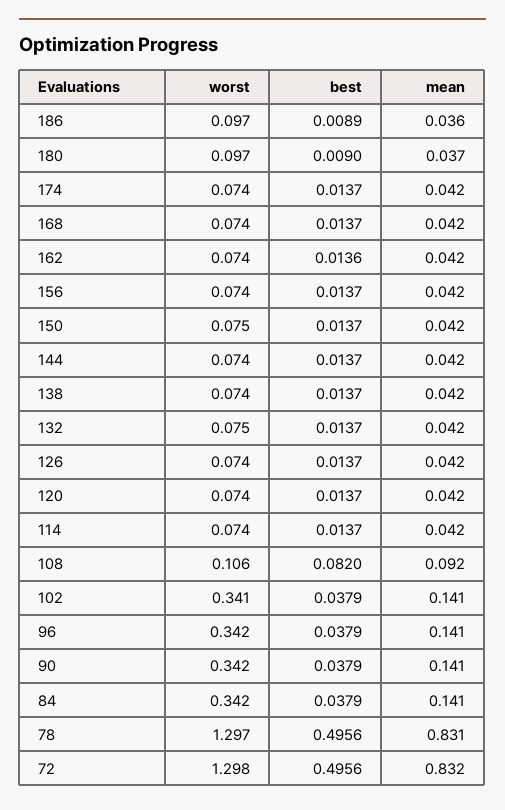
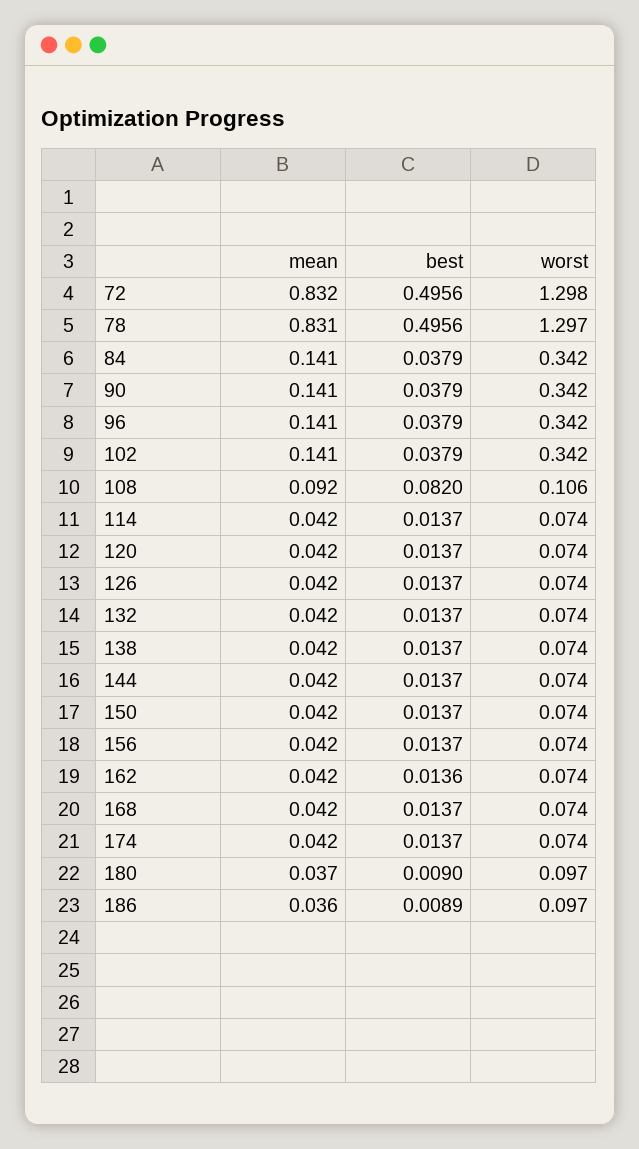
  {
    "worst": {
      "186": 0.097,
      "180": 0.097,
      "174": 0.074,
      "168": 0.074,
      "162": 0.074,
      "156": 0.074,
-     "150": 0.075,
+     "150": 0.074,
      "144": 0.074,
      "138": 0.074,
-     "132": 0.075,
+     "132": 0.074,
      "126": 0.074,
      "120": 0.074,
      "114": 0.074,
      "108": 0.106,
-     "102": 0.341,
+     "102": 0.342,
      "96": 0.342,
      "90": 0.342,
      "84": 0.342,
      "78": 1.297,
      "72": 1.298
    },
    "best": {
      "186": 0.0089,
      "180": 0.009,
      "174": 0.0137,
      "168": 0.0137,
      "162": 0.0136,
      "156": 0.0137,
      "150": 0.0137,
      "144": 0.0137,
      "138": 0.0137,
      "132": 0.0137,
      "126": 0.0137,
      "120": 0.0137,
      "114": 0.0137,
      "108": 0.082,
      "102": 0.0379,
      "96": 0.0379,
      "90": 0.0379,
      "84": 0.0379,
      "78": 0.4956,
      "72": 0.4956
    },
    "mean": {
      "186": 0.036,
      "180": 0.037,
      "174": 0.042,
      "168": 0.042,
      "162": 0.042,
      "156": 0.042,
      "150": 0.042,
      "144": 0.042,
      "138": 0.042,
      "132": 0.042,
      "126": 0.042,
      "120": 0.042,
      "114": 0.042,
      "108": 0.092,
      "102": 0.141,
      "96": 0.141,
      "90": 0.141,
      "84": 0.141,
      "78": 0.831,
      "72": 0.832
    }
  }

